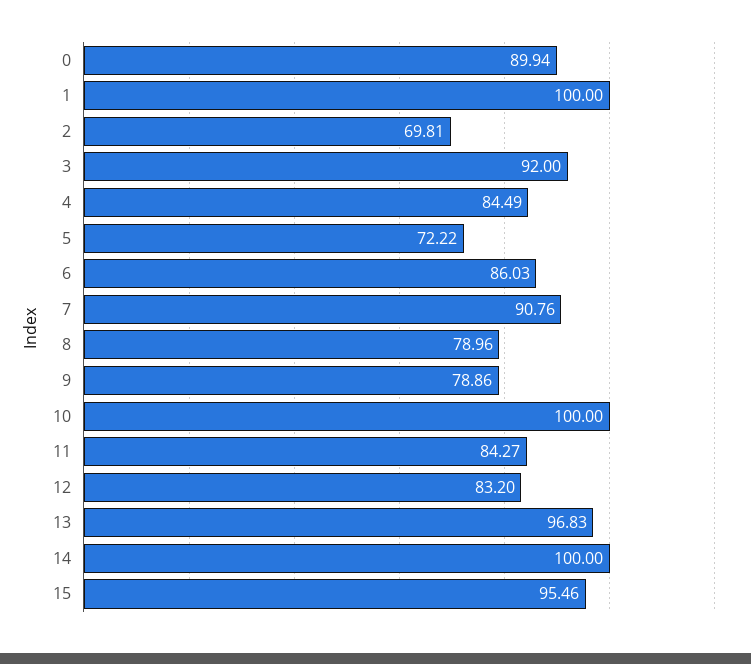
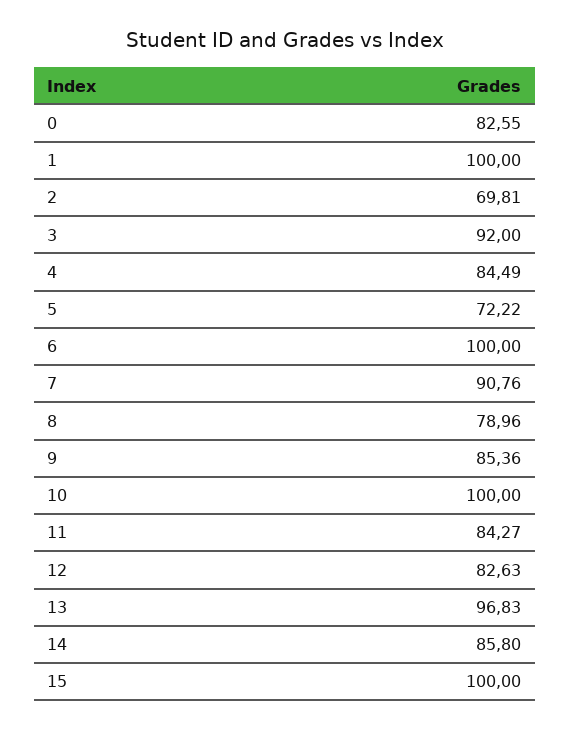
  {
-   "0": 89.94,
+   "0": 82.55,
    "1": 100,
    "2": 69.81,
    "3": 92,
    "4": 84.49,
    "5": 72.22,
-   "6": 86.03,
+   "6": 100,
    "7": 90.76,
    "8": 78.96,
-   "9": 78.86,
+   "9": 85.36,
    "10": 100,
    "11": 84.27,
-   "12": 83.2,
+   "12": 82.63,
    "13": 96.83,
-   "14": 100,
+   "14": 85.8,
-   "15": 95.46
+   "15": 100
  }

